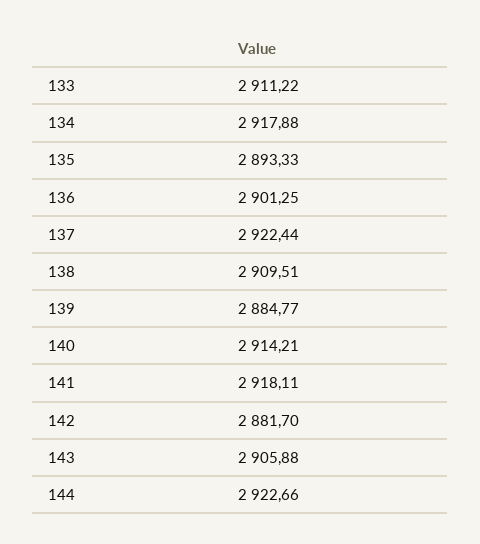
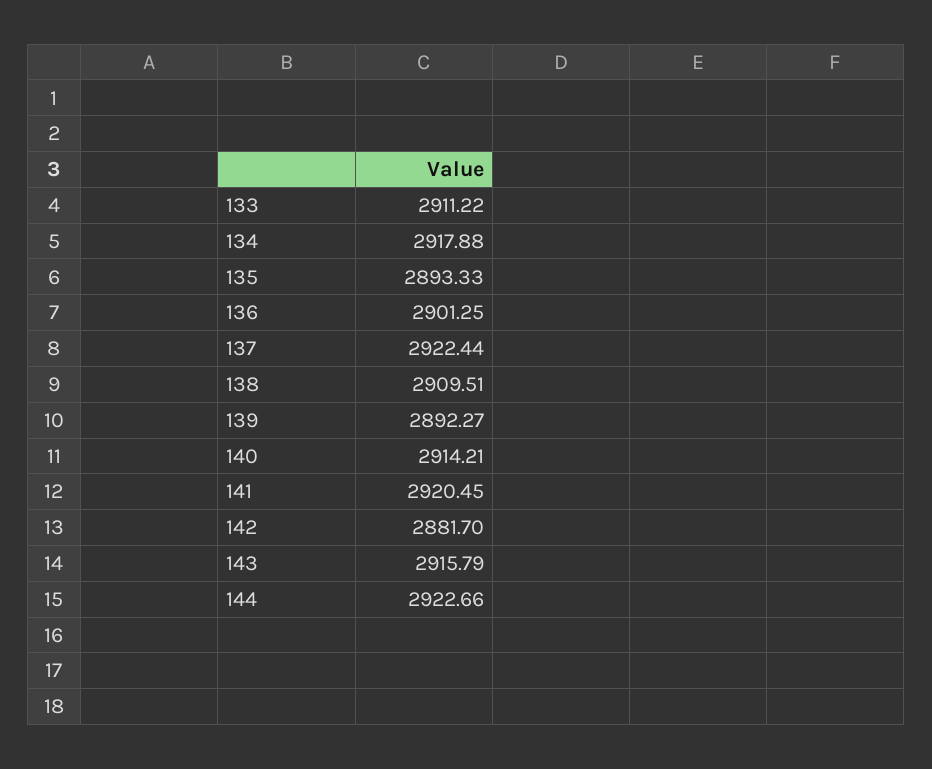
  {
    "133": 2911.22,
    "134": 2917.88,
    "135": 2893.33,
    "136": 2901.25,
    "137": 2922.44,
    "138": 2909.51,
-   "139": 2884.77,
+   "139": 2892.27,
    "140": 2914.21,
-   "141": 2918.11,
+   "141": 2920.45,
    "142": 2881.7,
-   "143": 2905.88,
+   "143": 2915.79,
    "144": 2922.66
  }

